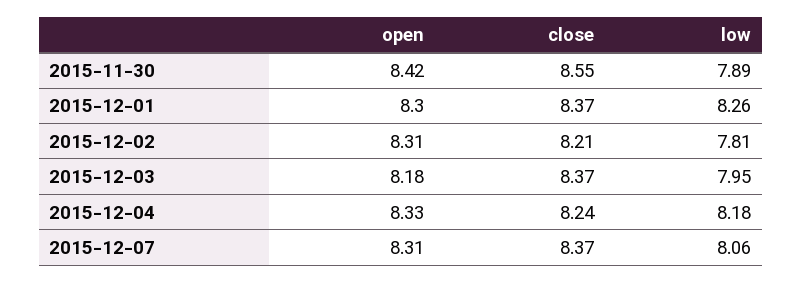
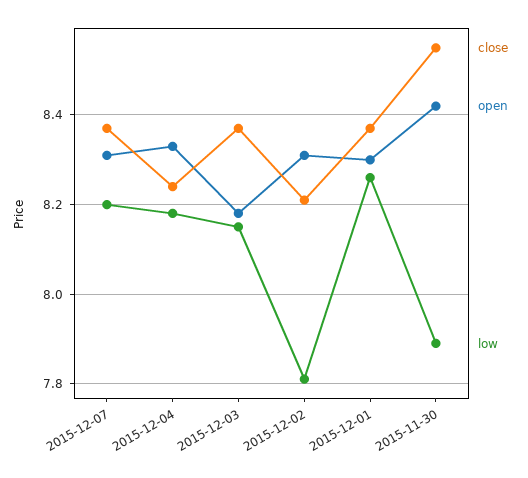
  {
    "open": {
      "2015-11-30": 8.42,
      "2015-12-01": 8.3,
      "2015-12-02": 8.31,
      "2015-12-03": 8.18,
      "2015-12-04": 8.33,
      "2015-12-07": 8.31
    },
    "close": {
      "2015-11-30": 8.55,
      "2015-12-01": 8.37,
      "2015-12-02": 8.21,
      "2015-12-03": 8.37,
      "2015-12-04": 8.24,
      "2015-12-07": 8.37
    },
    "low": {
      "2015-11-30": 7.89,
      "2015-12-01": 8.26,
      "2015-12-02": 7.81,
-     "2015-12-03": 7.95,
+     "2015-12-03": 8.15,
      "2015-12-04": 8.18,
-     "2015-12-07": 8.06
+     "2015-12-07": 8.2
    }
  }

